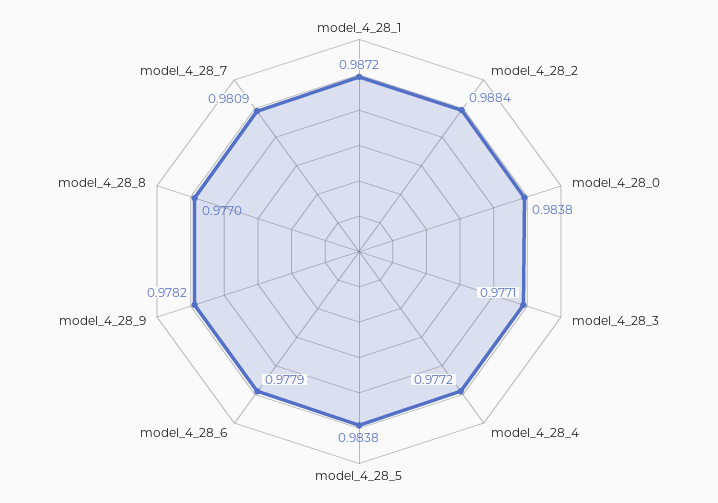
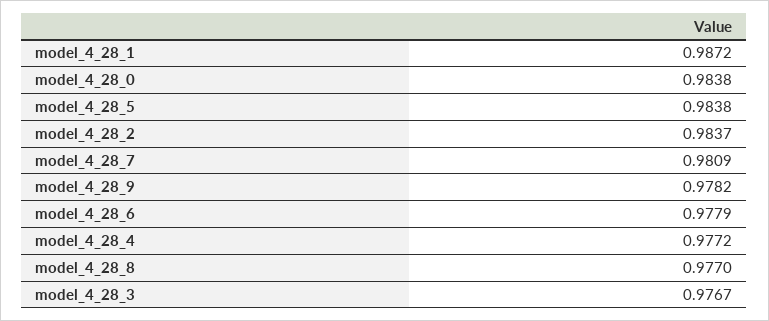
  {
    "model_4_28_1": 0.9872,
-   "model_4_28_2": 0.9884,
+   "model_4_28_2": 0.9837,
    "model_4_28_0": 0.9838,
-   "model_4_28_3": 0.9771,
+   "model_4_28_3": 0.9767,
    "model_4_28_4": 0.9772,
    "model_4_28_5": 0.9838,
    "model_4_28_6": 0.9779,
    "model_4_28_9": 0.9782,
    "model_4_28_8": 0.977,
    "model_4_28_7": 0.9809
  }

